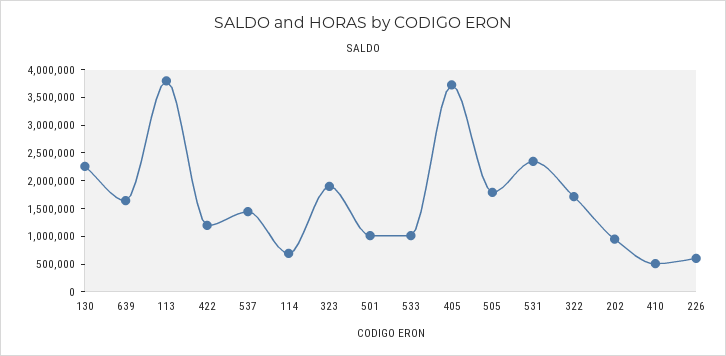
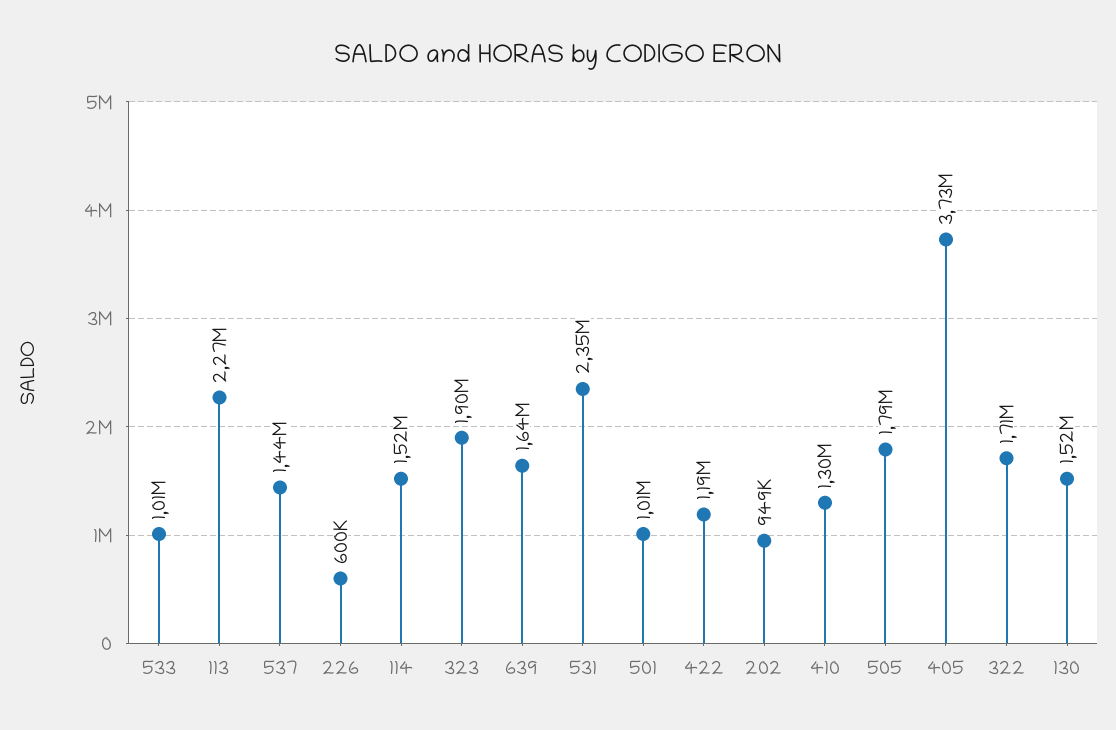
  {
-   "130": 2250000,
+   "130": 1520000,
    "639": 1640000,
-   "113": 3750000,
+   "113": 2270000,
    "422": 1190000,
    "537": 1440000,
-   "114": 750000,
+   "114": 1520000,
    "323": 1900000,
    "501": 1010000,
    "533": 1010000,
    "405": 3730000,
    "505": 1790000,
    "531": 2350000,
    "322": 1710000,
    "202": 949000,
-   "410": 500000,
+   "410": 1300000,
    "226": 600000
  }

